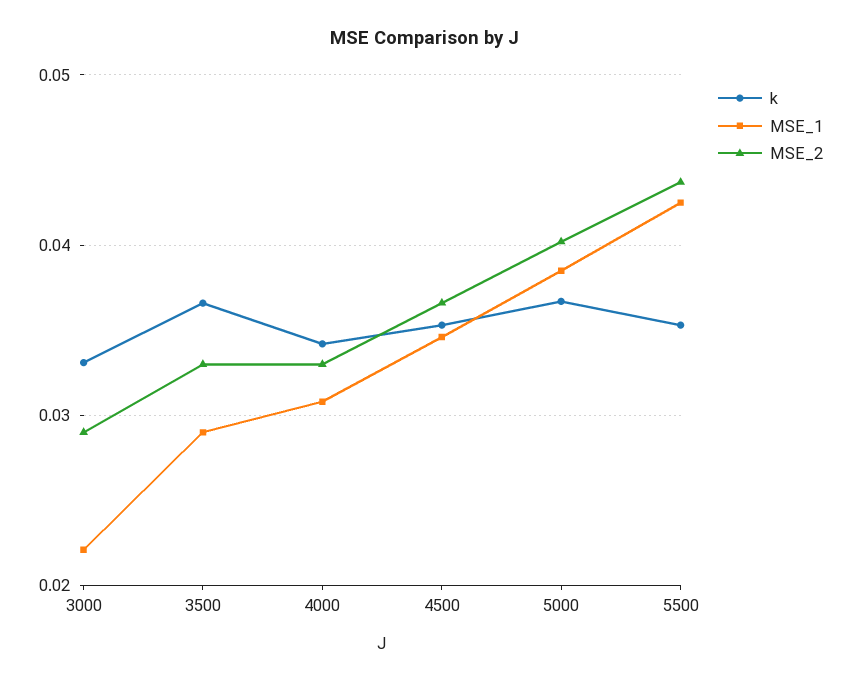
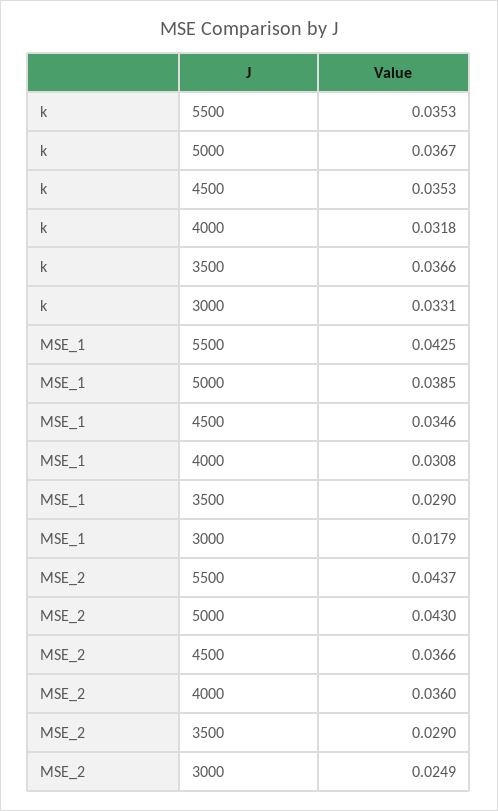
  {
    "k": {
      "3000": 0.0331,
      "3500": 0.0366,
-     "4000": 0.034,
+     "4000": 0.0318,
      "4500": 0.0353,
      "5000": 0.0367,
      "5500": 0.0353
    },
    "MSE_1": {
-     "3000": 0.022,
+     "3000": 0.0179,
      "3500": 0.029,
      "4000": 0.0308,
      "4500": 0.0346,
      "5000": 0.0385,
      "5500": 0.0425
    },
    "MSE_2": {
-     "3000": 0.029,
+     "3000": 0.0249,
-     "3500": 0.033,
+     "3500": 0.029,
-     "4000": 0.033,
+     "4000": 0.036,
      "4500": 0.0366,
-     "5000": 0.04,
+     "5000": 0.043,
      "5500": 0.0437
    }
  }

